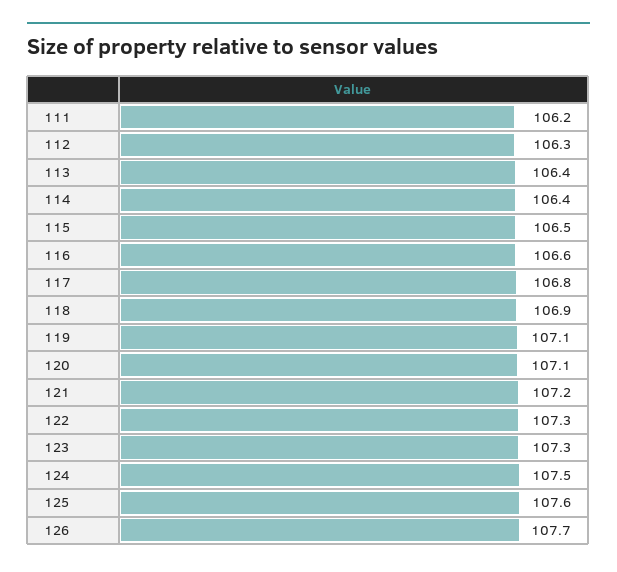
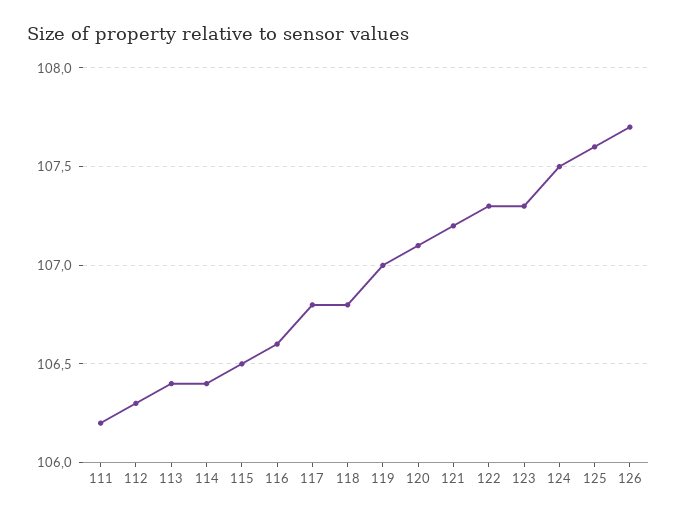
  {
    "111": 106.2,
    "112": 106.3,
    "113": 106.4,
    "114": 106.4,
    "115": 106.5,
    "116": 106.6,
    "117": 106.8,
-   "118": 106.9,
+   "118": 106.8,
-   "119": 107.1,
+   "119": 107,
    "120": 107.1,
    "121": 107.2,
    "122": 107.3,
    "123": 107.3,
    "124": 107.5,
    "125": 107.6,
    "126": 107.7
  }

